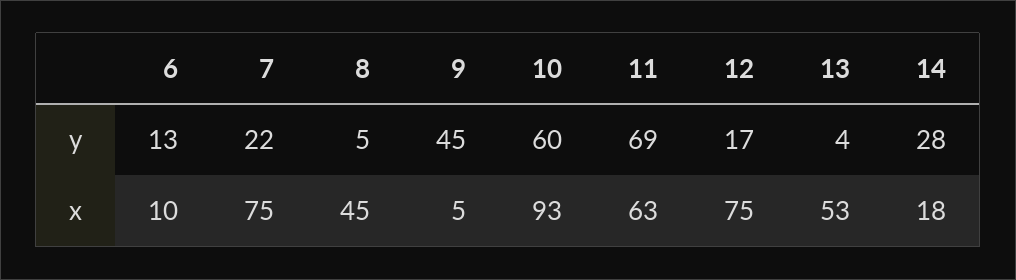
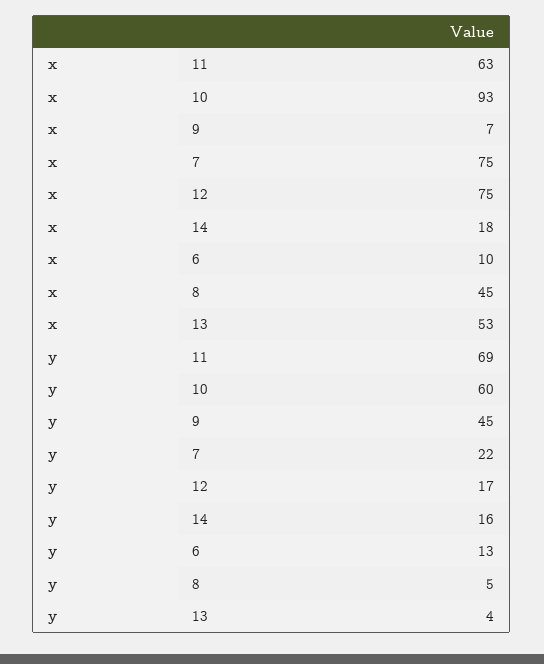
  {
    "6": {
      "y": 13,
      "x": 10
    },
    "7": {
      "y": 22,
      "x": 75
    },
    "8": {
      "y": 5,
      "x": 45
    },
    "9": {
      "y": 45,
-     "x": 5
+     "x": 7
    },
    "10": {
      "y": 60,
      "x": 93
    },
    "11": {
      "y": 69,
      "x": 63
    },
    "12": {
      "y": 17,
      "x": 75
    },
    "13": {
      "y": 4,
      "x": 53
    },
    "14": {
-     "y": 28,
+     "y": 16,
      "x": 18
    }
  }

